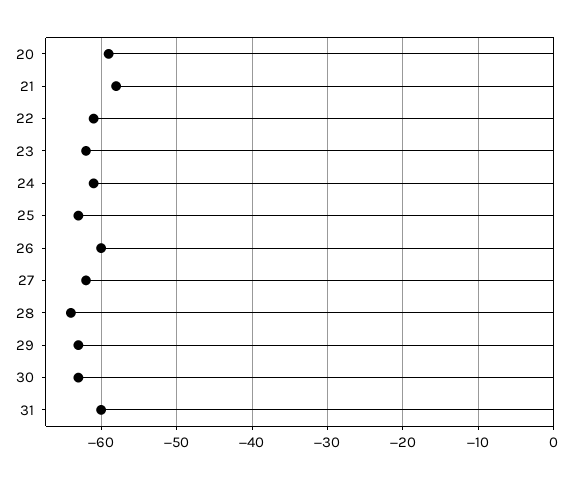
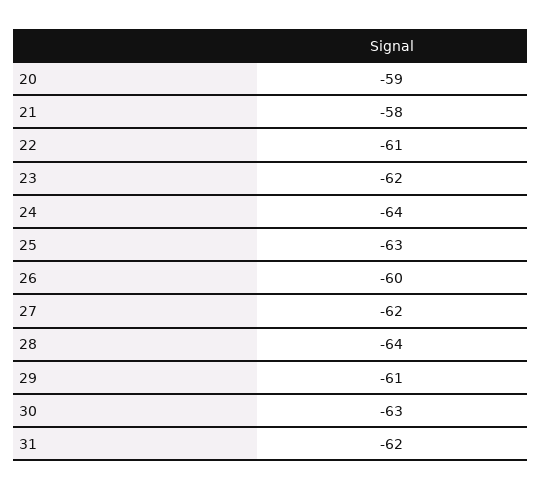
  {
    "20": -59,
    "21": -58,
    "22": -61,
    "23": -62,
-   "24": -61,
+   "24": -64,
    "25": -63,
    "26": -60,
    "27": -62,
    "28": -64,
-   "29": -63,
+   "29": -61,
    "30": -63,
-   "31": -60
+   "31": -62
  }

